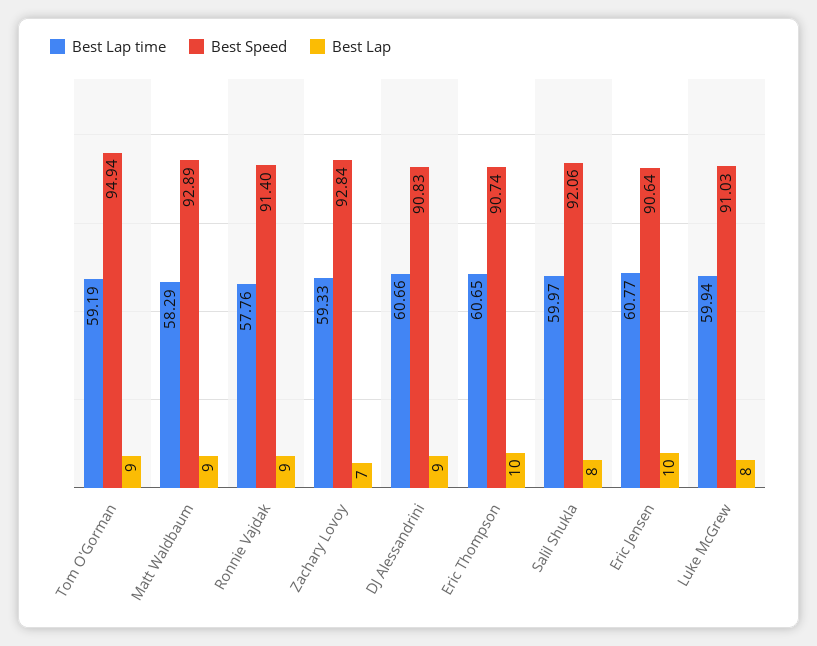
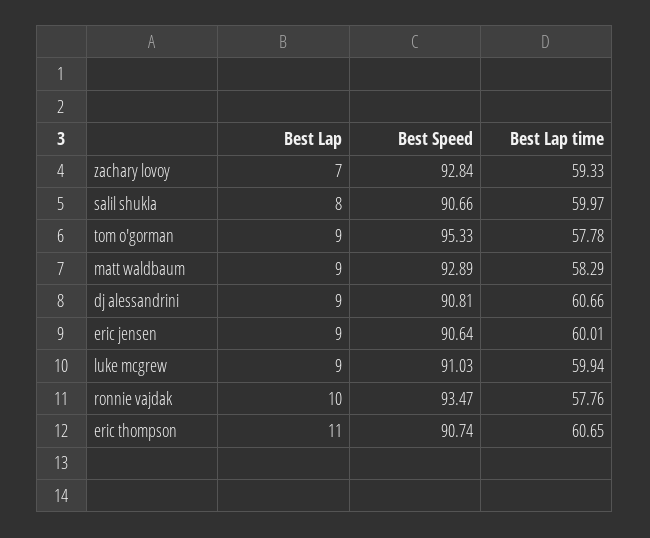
  {
    "Best Lap time": {
-     "Tom O'Gorman": 59.19,
+     "Tom O'Gorman": 57.78,
      "Matt Waldbaum": 58.29,
      "Ronnie Vajdak": 57.76,
      "Zachary Lovoy": 59.33,
      "DJ Alessandrini": 60.66,
      "Eric Thompson": 60.65,
      "Salil Shukla": 59.97,
-     "Eric Jensen": 60.77,
+     "Eric Jensen": 60.01,
      "Luke McGrew": 59.94
    },
    "Best Speed": {
-     "Tom O'Gorman": 94.94,
+     "Tom O'Gorman": 95.33,
      "Matt Waldbaum": 92.89,
-     "Ronnie Vajdak": 91.4,
+     "Ronnie Vajdak": 93.47,
      "Zachary Lovoy": 92.84,
-     "DJ Alessandrini": 90.83,
+     "DJ Alessandrini": 90.81,
      "Eric Thompson": 90.74,
-     "Salil Shukla": 92.06,
+     "Salil Shukla": 90.66,
      "Eric Jensen": 90.64,
      "Luke McGrew": 91.03
    },
    "Best Lap": {
      "Tom O'Gorman": 9,
      "Matt Waldbaum": 9,
-     "Ronnie Vajdak": 9,
+     "Ronnie Vajdak": 10,
      "Zachary Lovoy": 7,
      "DJ Alessandrini": 9,
-     "Eric Thompson": 10,
+     "Eric Thompson": 11,
      "Salil Shukla": 8,
-     "Eric Jensen": 10,
+     "Eric Jensen": 9,
-     "Luke McGrew": 8
+     "Luke McGrew": 9
    }
  }

